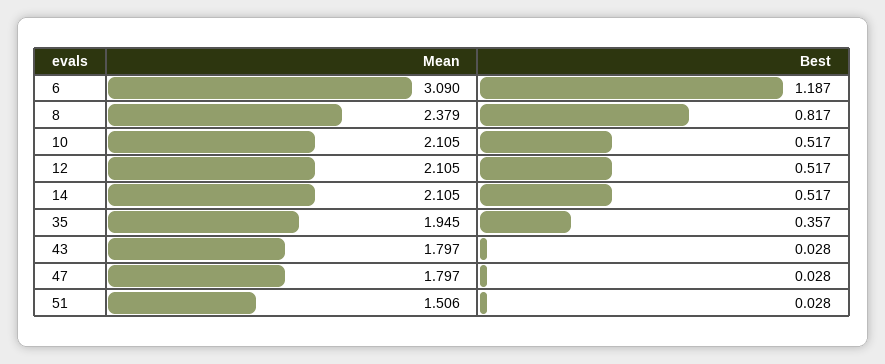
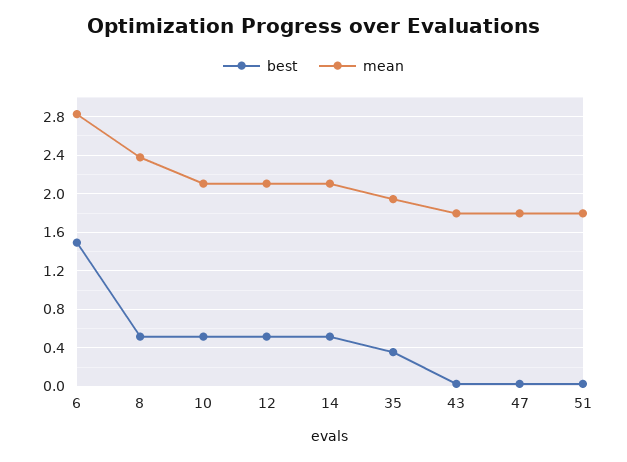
  {
    "Mean": {
-     "6": 3.09,
+     "6": 2.8,
      "8": 2.379,
      "10": 2.105,
      "12": 2.105,
      "14": 2.105,
      "35": 1.945,
      "43": 1.797,
      "47": 1.797,
-     "51": 1.506
+     "51": 1.8
    },
    "Best": {
-     "6": 1.187,
+     "6": 1.5,
-     "8": 0.817,
+     "8": 0.5,
      "10": 0.517,
      "12": 0.517,
      "14": 0.517,
      "35": 0.357,
      "43": 0.028,
      "47": 0.028,
      "51": 0.028
    }
  }

